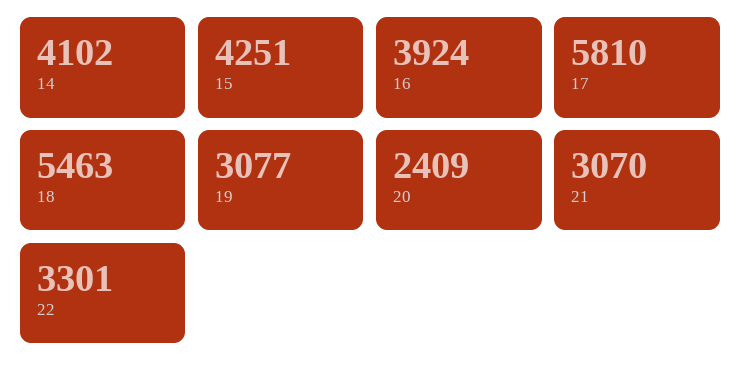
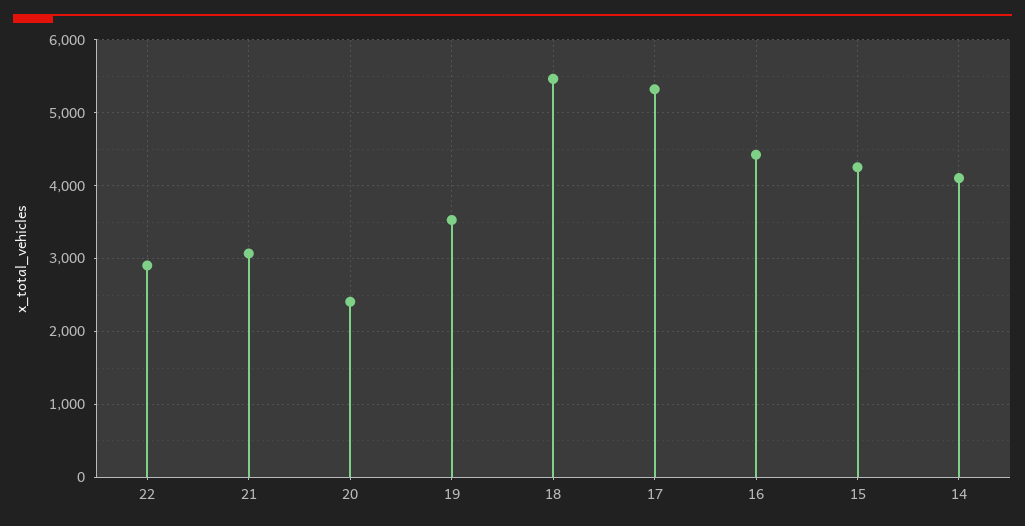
  {
    "14": 4102,
    "15": 4251,
-   "16": 3924,
+   "16": 4400,
-   "17": 5810,
+   "17": 5300,
    "18": 5463,
-   "19": 3077,
+   "19": 3500,
    "20": 2409,
    "21": 3070,
-   "22": 3301
+   "22": 2900
  }

